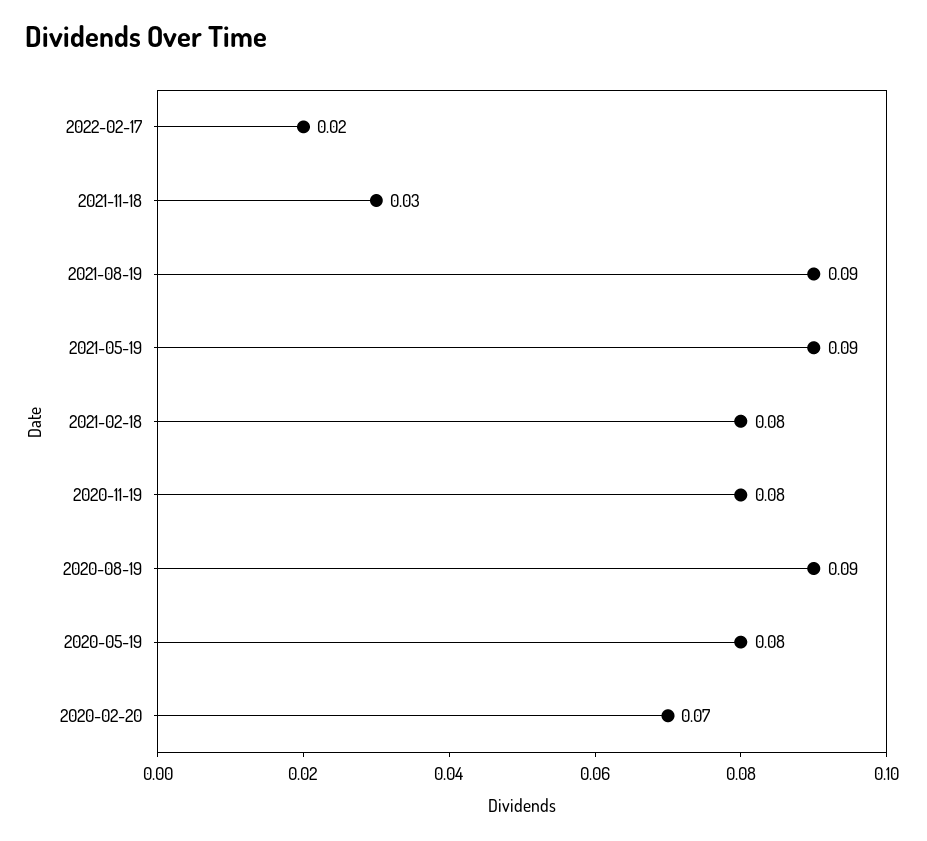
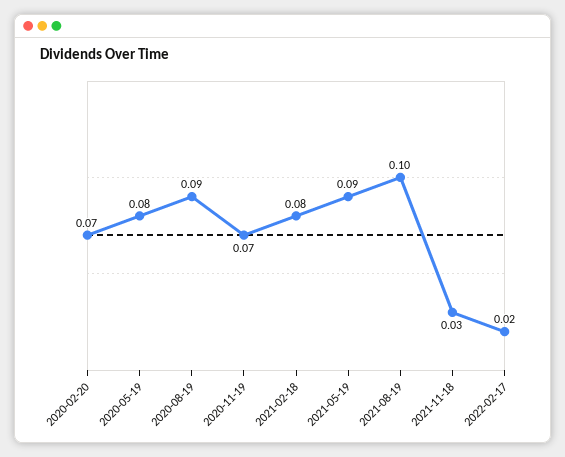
  {
    "2022-02-17": 0.02,
    "2021-11-18": 0.03,
-   "2021-08-19": 0.09,
+   "2021-08-19": 0.1,
    "2021-05-19": 0.09,
    "2021-02-18": 0.08,
-   "2020-11-19": 0.08,
+   "2020-11-19": 0.07,
    "2020-08-19": 0.09,
    "2020-05-19": 0.08,
    "2020-02-20": 0.07
  }

